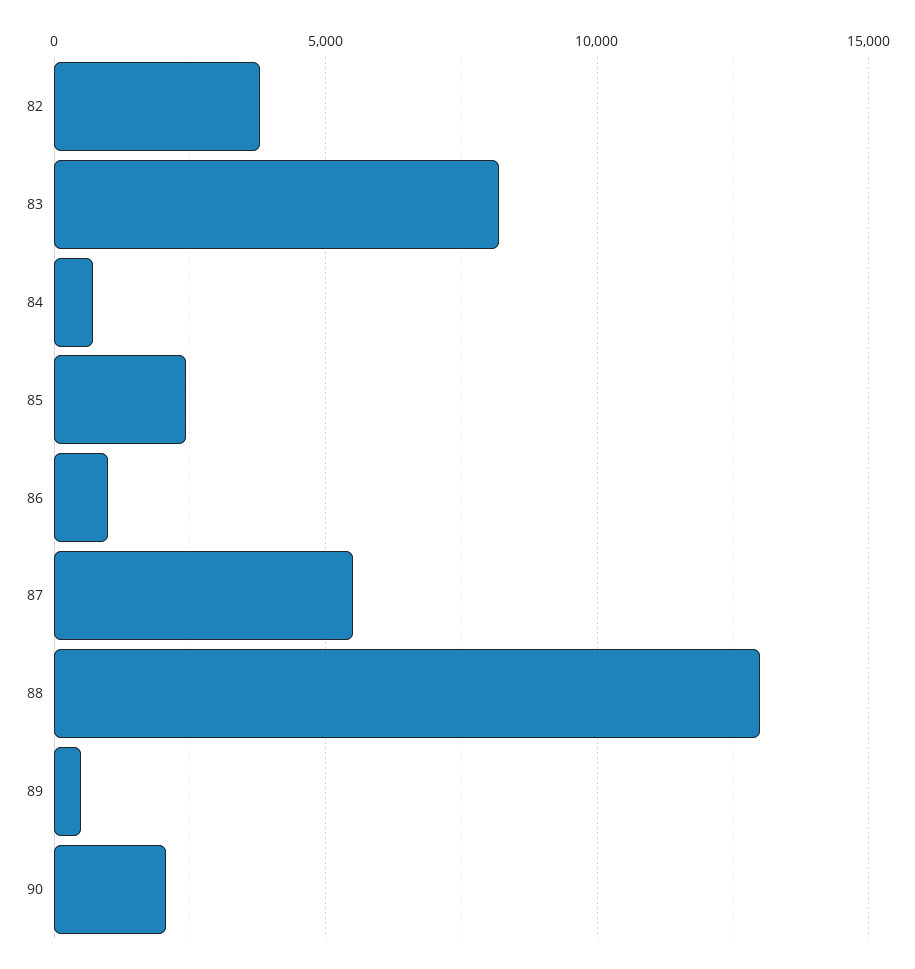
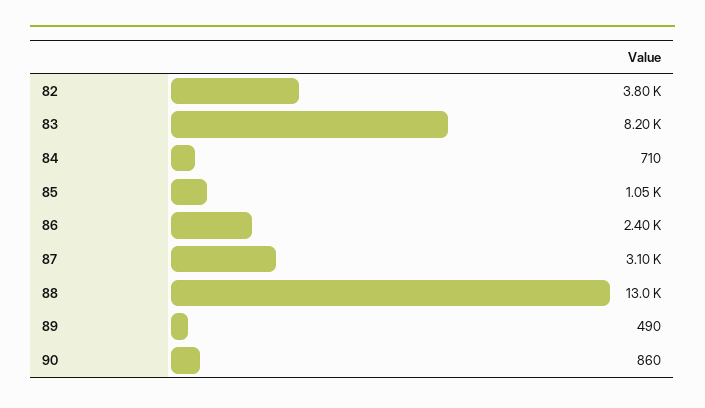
  {
    "82": 3800,
    "83": 8200,
    "84": 710,
-   "85": 2500,
+   "85": 1050,
-   "86": 1000,
+   "86": 2400,
-   "87": 5500,
+   "87": 3100,
    "88": 13000,
    "89": 490,
-   "90": 2000
+   "90": 860
  }

